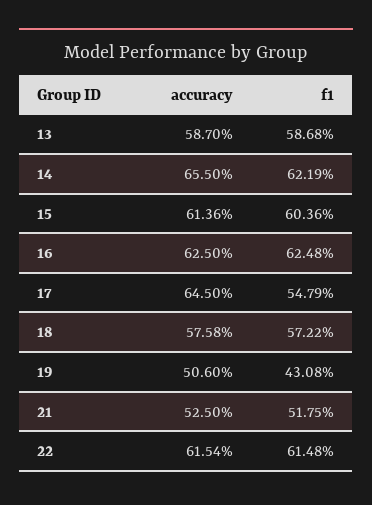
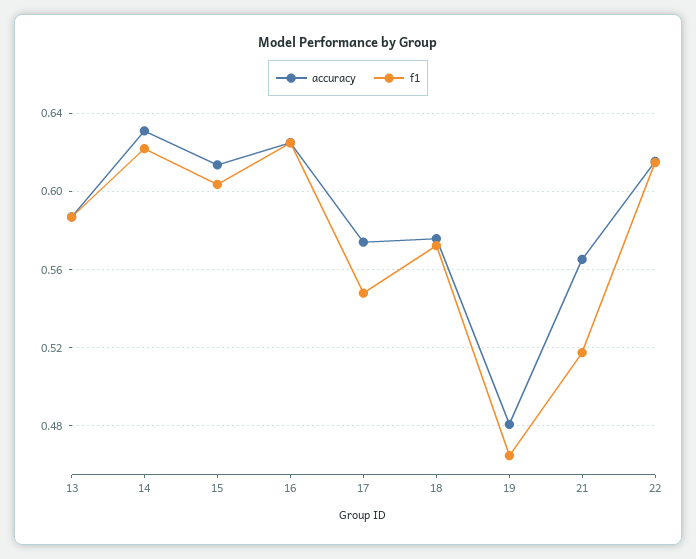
  {
    "accuracy": {
      "13": 0.587,
-     "14": 0.655,
+     "14": 0.63,
      "15": 0.6136,
      "16": 0.625,
-     "17": 0.645,
+     "17": 0.575,
      "18": 0.5758,
-     "19": 0.506,
+     "19": 0.48,
-     "21": 0.525,
+     "21": 0.565,
      "22": 0.6154
    },
    "f1": {
      "13": 0.5868,
      "14": 0.6219,
      "15": 0.6036,
      "16": 0.6248,
      "17": 0.5479,
      "18": 0.5722,
-     "19": 0.4308,
+     "19": 0.465,
      "21": 0.5175,
      "22": 0.6148
    }
  }

